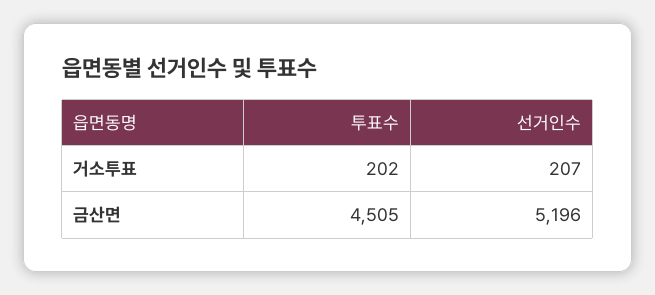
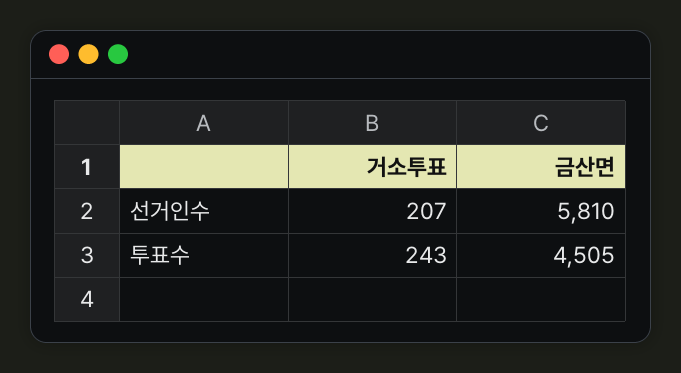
  {
    "투표수": {
-     "거소투표": 202,
+     "거소투표": 243,
      "금산면": 4505
    },
    "선거인수": {
      "거소투표": 207,
-     "금산면": 5196
+     "금산면": 5810
    }
  }

